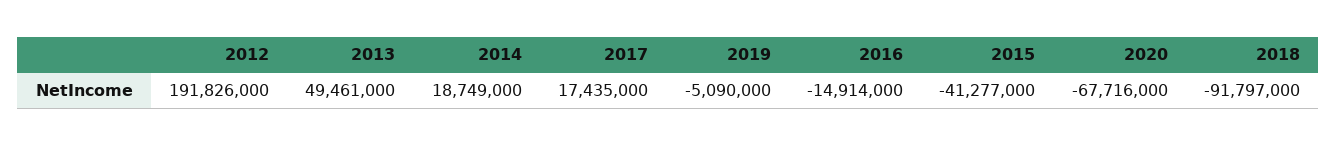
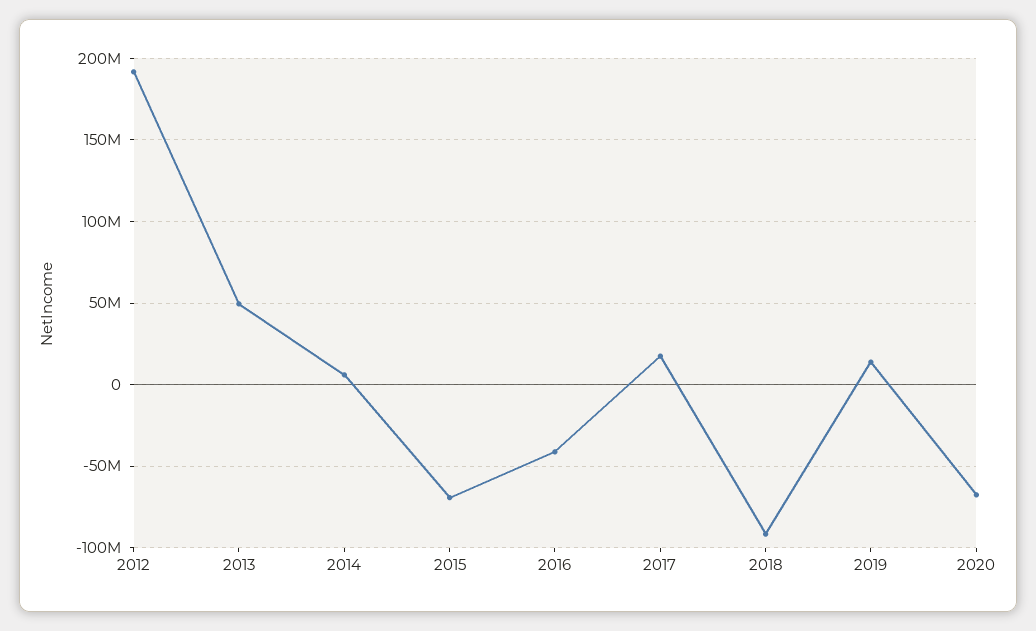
  {
    "2012": 191826000,
    "2013": 49461000,
-   "2014": 18749000,
+   "2014": 5000000,
    "2017": 17435000,
-   "2019": -5090000,
+   "2019": 15000000,
-   "2016": -14914000,
+   "2016": -40000000,
-   "2015": -41277000,
+   "2015": -70000000,
    "2020": -67716000,
    "2018": -91797000
  }

